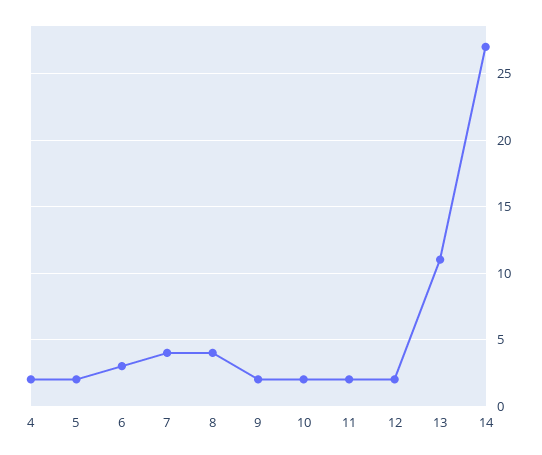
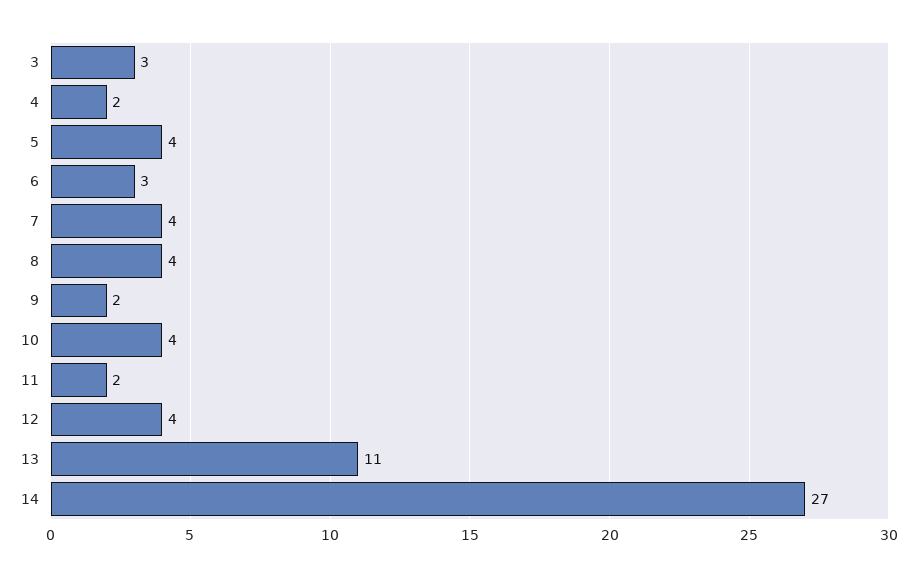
  {
    "4": 2,
-   "5": 2,
+   "5": 4,
    "6": 3,
    "7": 4,
    "8": 4,
    "9": 2,
-   "10": 2,
+   "10": 4,
    "11": 2,
-   "12": 2,
+   "12": 4,
    "13": 11,
-   "14": 27
+   "14": 27,
+   "3": 3
  }

